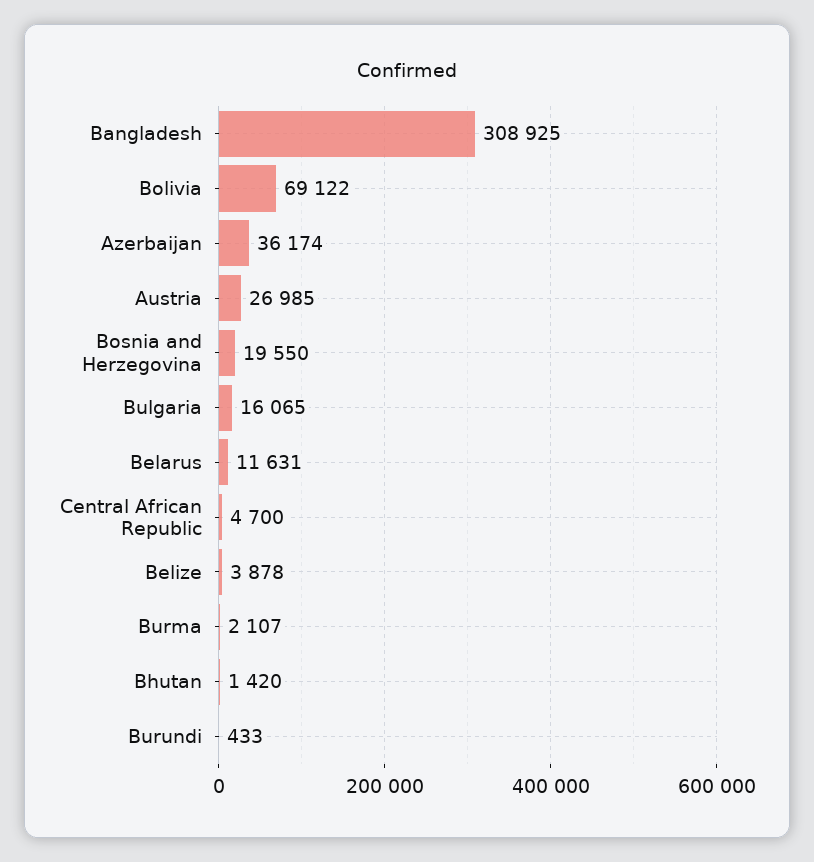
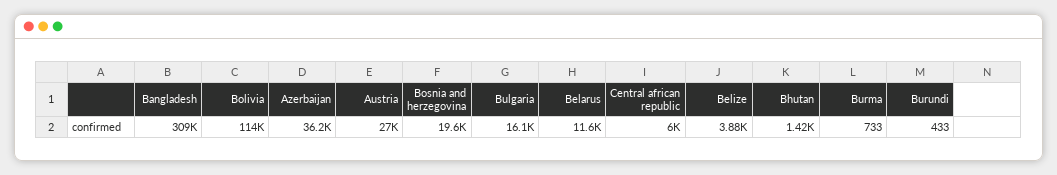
  {
    "Bangladesh": 308925,
-   "Bolivia": 69122,
+   "Bolivia": 114000,
    "Azerbaijan": 36174,
    "Austria": 26985,
    "Bosnia and Herzegovina": 19550,
    "Bulgaria": 16065,
    "Belarus": 11631,
-   "Central African Republic": 4700,
+   "Central African Republic": 6000,
    "Belize": 3878,
-   "Burma": 2107,
+   "Burma": 733,
    "Bhutan": 1420,
    "Burundi": 433
  }

